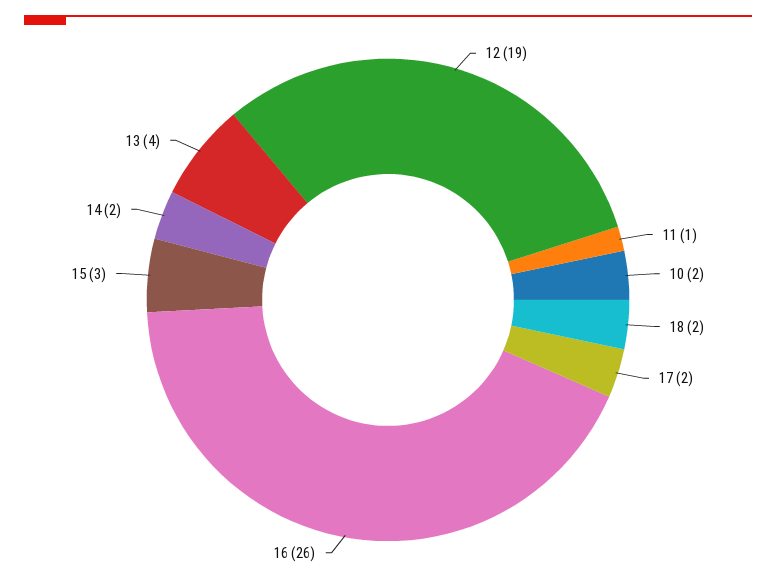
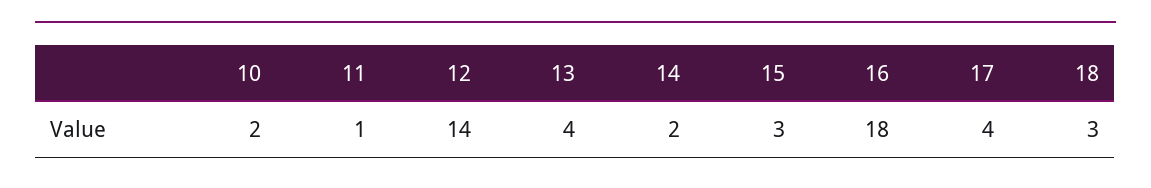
  {
-   "12": 19,
+   "12": 14,
    "11": 1,
    "10": 2,
-   "18": 2,
+   "18": 3,
-   "17": 2,
+   "17": 4,
-   "16": 26,
+   "16": 18,
    "15": 3,
    "14": 2,
    "13": 4
  }

